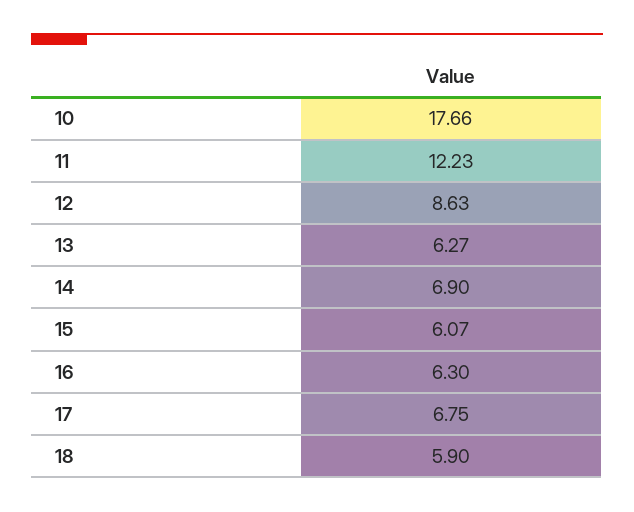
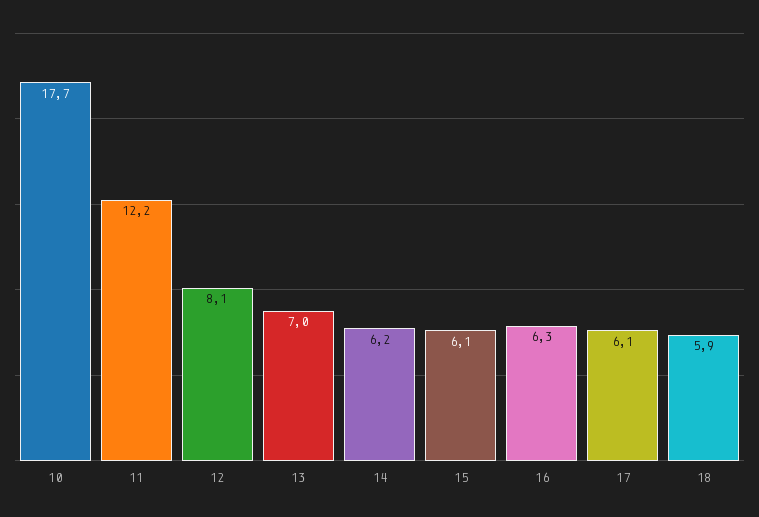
  {
    "10": 17.66,
    "11": 12.23,
-   "12": 8.63,
+   "12": 8.1,
-   "13": 6.27,
+   "13": 7,
-   "14": 6.9,
+   "14": 6.2,
    "15": 6.07,
    "16": 6.3,
-   "17": 6.75,
+   "17": 6.1,
    "18": 5.9
  }

